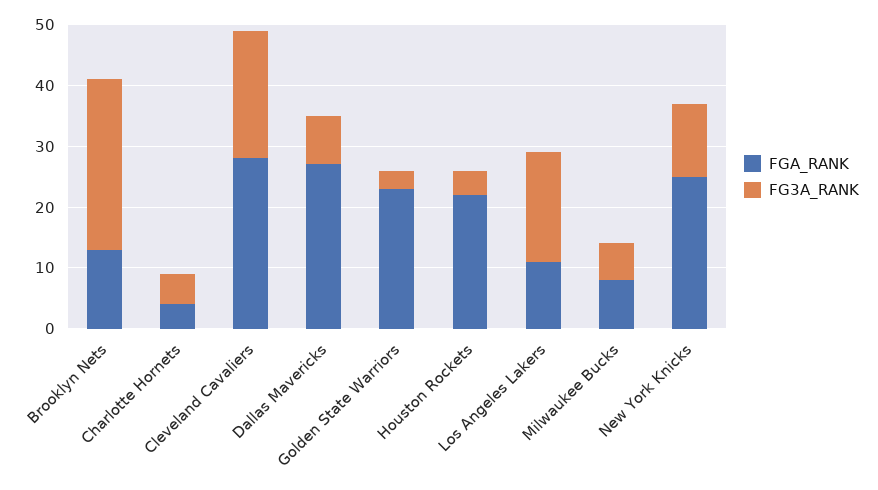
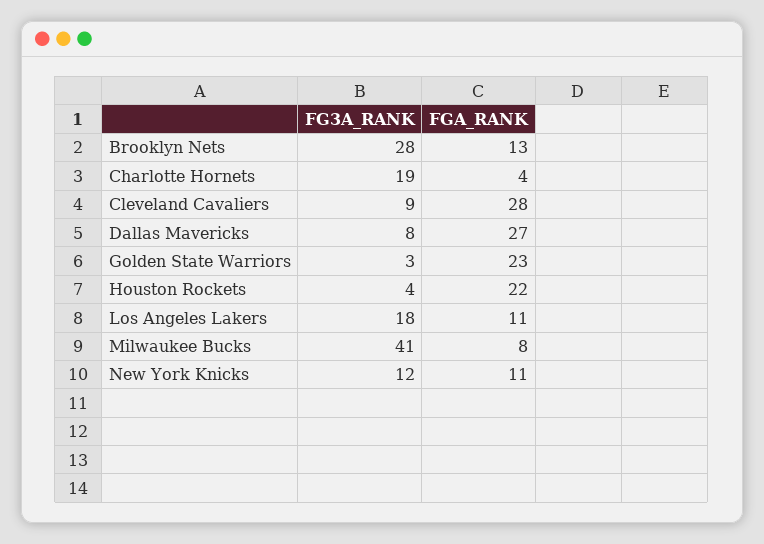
  {
    "FGA_RANK": {
      "Brooklyn Nets": 13,
      "Charlotte Hornets": 4,
      "Cleveland Cavaliers": 28,
      "Dallas Mavericks": 27,
      "Golden State Warriors": 23,
      "Houston Rockets": 22,
      "Los Angeles Lakers": 11,
      "Milwaukee Bucks": 8,
-     "New York Knicks": 25
+     "New York Knicks": 11
    },
    "FG3A_RANK": {
      "Brooklyn Nets": 28,
-     "Charlotte Hornets": 5,
+     "Charlotte Hornets": 19,
-     "Cleveland Cavaliers": 20,
+     "Cleveland Cavaliers": 9,
      "Dallas Mavericks": 8,
      "Golden State Warriors": 3,
      "Houston Rockets": 4,
      "Los Angeles Lakers": 18,
-     "Milwaukee Bucks": 5,
+     "Milwaukee Bucks": 41,
      "New York Knicks": 12
    }
  }

